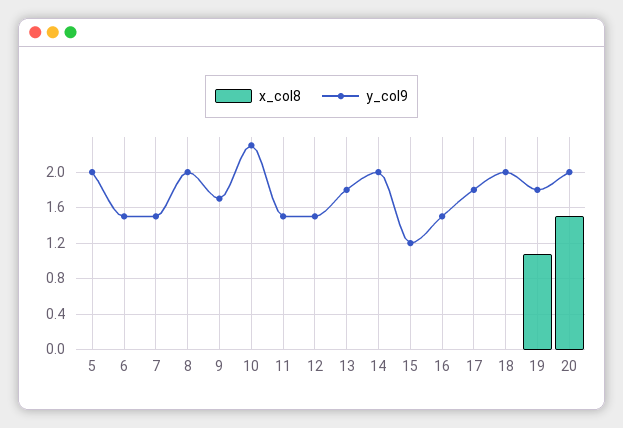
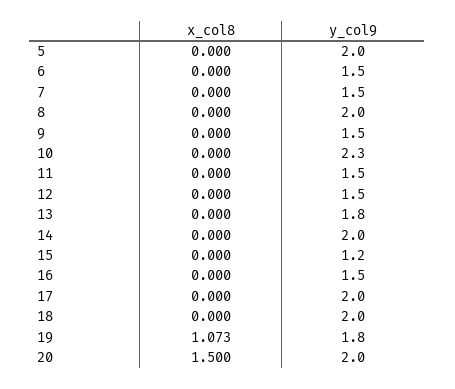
  {
    "x_col8": {
      "5": 0,
      "6": 0,
      "7": 0,
      "8": 0,
      "9": 0,
      "10": 0,
      "11": 0,
      "12": 0,
      "13": 0,
      "14": 0,
      "15": 0,
      "16": 0,
      "17": 0,
      "18": 0,
      "19": 1.073,
      "20": 1.5
    },
    "y_col9": {
      "5": 2,
      "6": 1.5,
      "7": 1.5,
      "8": 2,
-     "9": 1.7,
+     "9": 1.5,
      "10": 2.3,
      "11": 1.5,
      "12": 1.5,
      "13": 1.8,
      "14": 2,
      "15": 1.2,
      "16": 1.5,
-     "17": 1.8,
+     "17": 2,
      "18": 2,
      "19": 1.8,
      "20": 2
    }
  }

